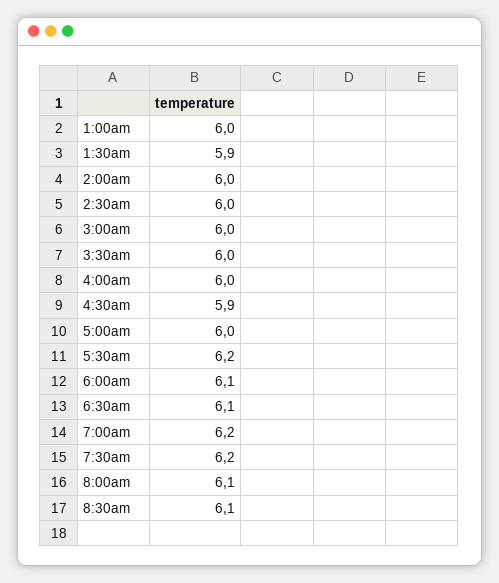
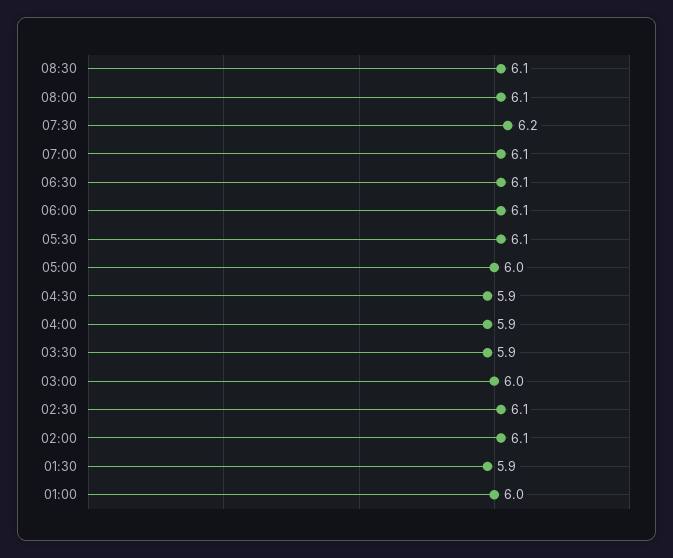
  {
    "1:00am": 6,
    "1:30am": 5.9,
-   "2:00am": 6,
+   "2:00am": 6.1,
-   "2:30am": 6,
+   "2:30am": 6.1,
    "3:00am": 6,
-   "3:30am": 6,
+   "3:30am": 5.9,
-   "4:00am": 6,
+   "4:00am": 5.9,
    "4:30am": 5.9,
    "5:00am": 6,
-   "5:30am": 6.2,
+   "5:30am": 6.1,
    "6:00am": 6.1,
    "6:30am": 6.1,
-   "7:00am": 6.2,
+   "7:00am": 6.1,
    "7:30am": 6.2,
    "8:00am": 6.1,
    "8:30am": 6.1
  }

